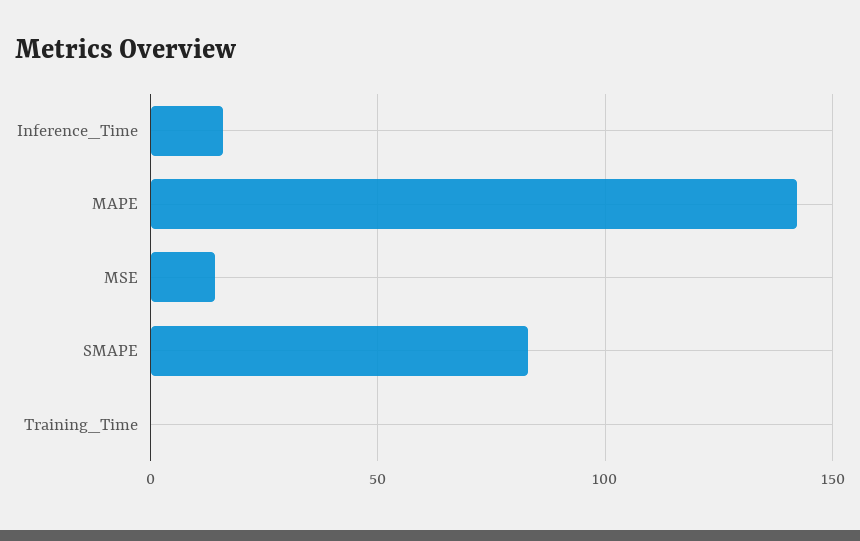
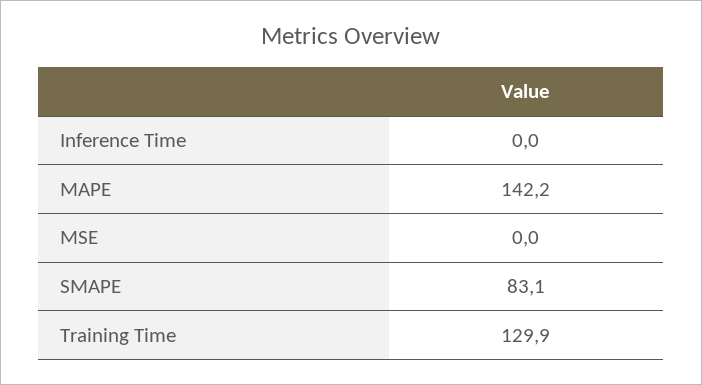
  {
-   "Inference_Time": 15,
+   "Inference_Time": 0,
    "MAPE": 142.2,
-   "MSE": 15,
+   "MSE": 0,
    "SMAPE": 83.1,
-   "Training_Time": 0
+   "Training_Time": 129.9
  }

